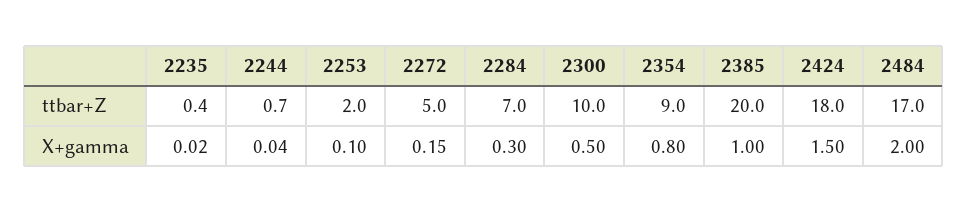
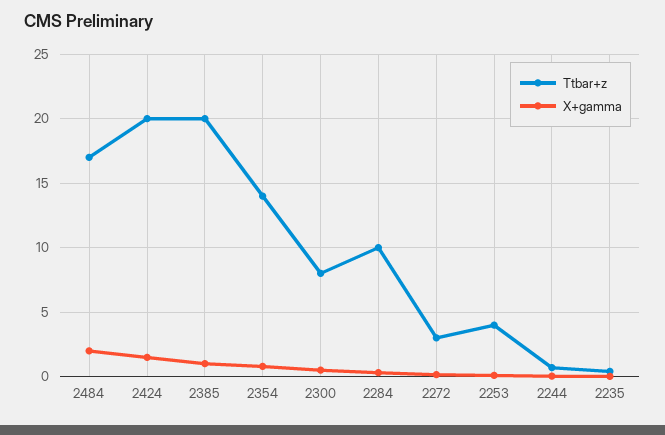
  {
    "ttbar+Z": {
      "2235": 0.4,
      "2244": 0.7,
-     "2253": 2,
+     "2253": 4,
-     "2272": 5,
+     "2272": 3,
-     "2284": 7,
+     "2284": 10,
-     "2300": 10,
+     "2300": 8,
-     "2354": 9,
+     "2354": 14,
      "2385": 20,
-     "2424": 18,
+     "2424": 20,
      "2484": 17
    },
    "X+gamma": {
      "2235": 0.02,
      "2244": 0.04,
      "2253": 0.1,
      "2272": 0.15,
      "2284": 0.3,
      "2300": 0.5,
      "2354": 0.8,
      "2385": 1,
      "2424": 1.5,
      "2484": 2
    }
  }

